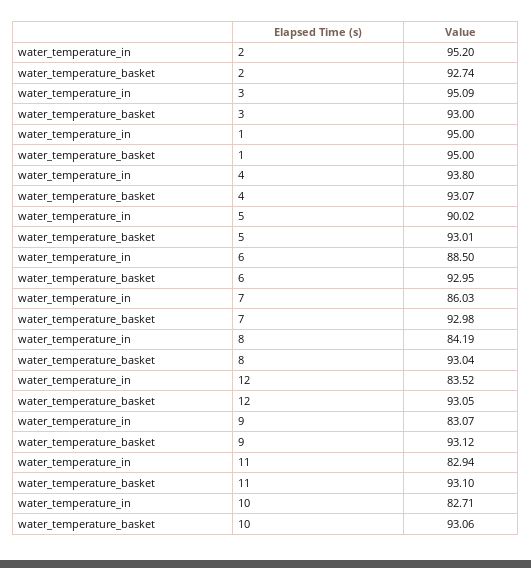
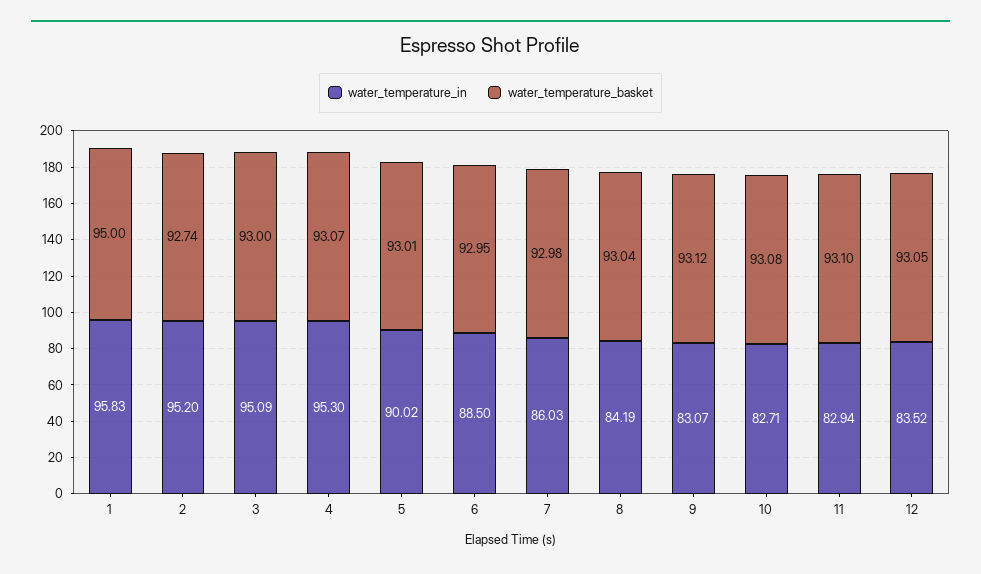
  {
    "water_temperature_in": {
      "2": 95.2,
      "3": 95.09,
-     "1": 95,
+     "1": 95.83,
-     "4": 93.8,
+     "4": 95.3,
      "5": 90.02,
      "6": 88.5,
      "7": 86.03,
      "8": 84.19,
      "12": 83.52,
      "9": 83.07,
      "11": 82.94,
      "10": 82.71
    },
    "water_temperature_basket": {
      "2": 92.74,
      "3": 93,
      "1": 95,
      "4": 93.07,
      "5": 93.01,
      "6": 92.95,
      "7": 92.98,
      "8": 93.04,
      "12": 93.05,
      "9": 93.12,
      "11": 93.1,
-     "10": 93.06
+     "10": 93.08
    }
  }

